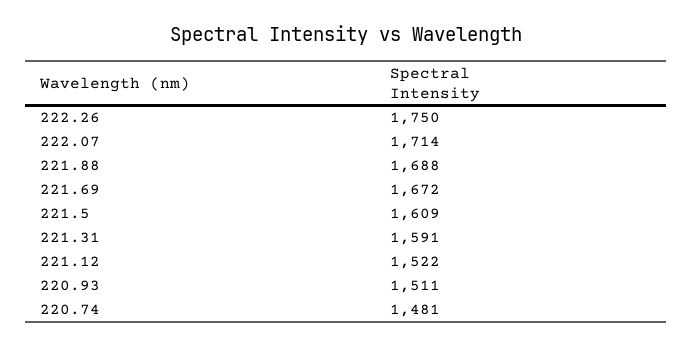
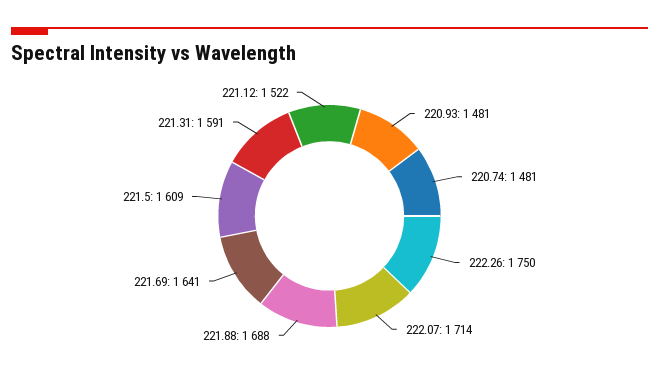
  {
    "222.26": 1750,
    "222.07": 1714,
    "221.88": 1688,
-   "221.69": 1672,
+   "221.69": 1641,
    "221.5": 1609,
    "221.31": 1591,
    "221.12": 1522,
-   "220.93": 1511,
+   "220.93": 1481,
    "220.74": 1481
  }

